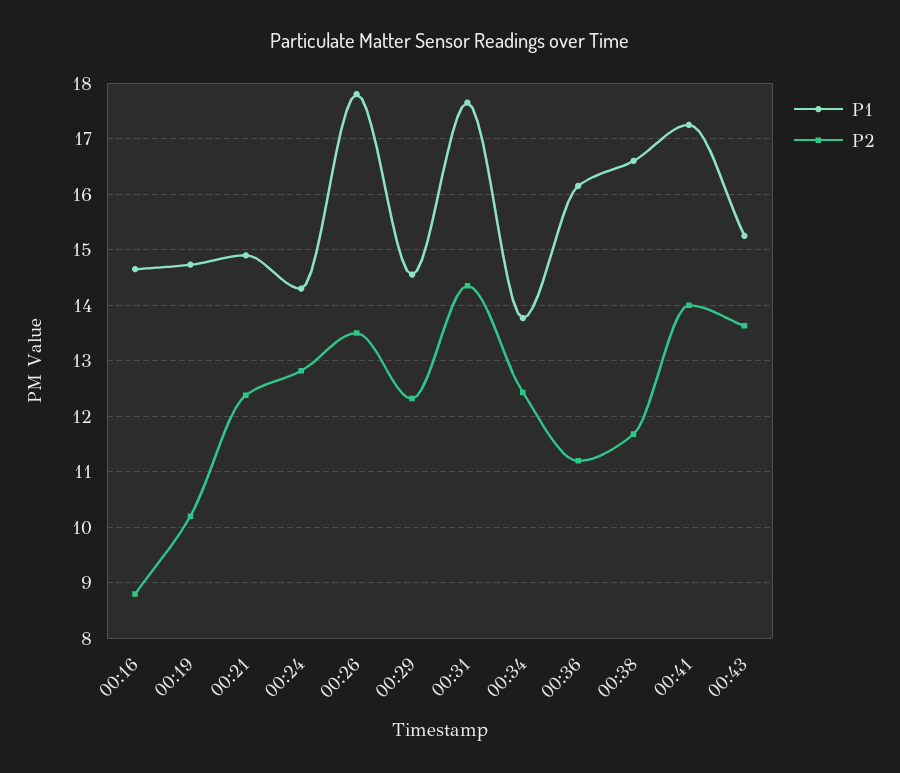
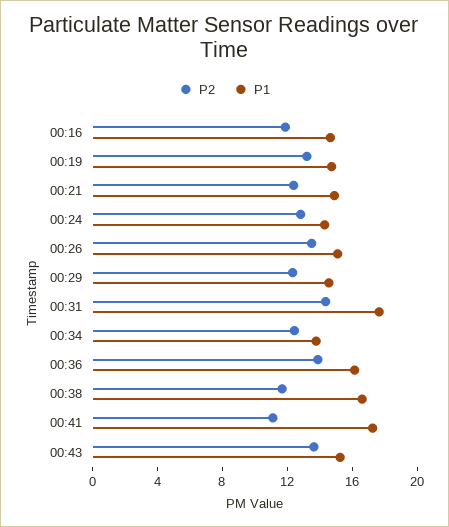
  {
    "P1": {
      "00:16": 14.6,
      "00:19": 14.8,
      "00:21": 15,
      "00:24": 14.4,
-     "00:26": 17.8,
+     "00:26": 15,
      "00:29": 14.6,
      "00:31": 17.6,
      "00:34": 13.8,
      "00:36": 16.2,
      "00:38": 16.6,
      "00:41": 17.2,
      "00:43": 15.2
    },
    "P2": {
-     "00:16": 8.8,
+     "00:16": 12,
-     "00:19": 10.2,
+     "00:19": 13,
      "00:21": 12.4,
      "00:24": 12.8,
      "00:26": 13.6,
      "00:29": 12.4,
      "00:31": 14.4,
      "00:34": 12.4,
-     "00:36": 11.2,
+     "00:36": 14,
      "00:38": 11.6,
-     "00:41": 14,
+     "00:41": 11,
      "00:43": 13.6
    }
  }

